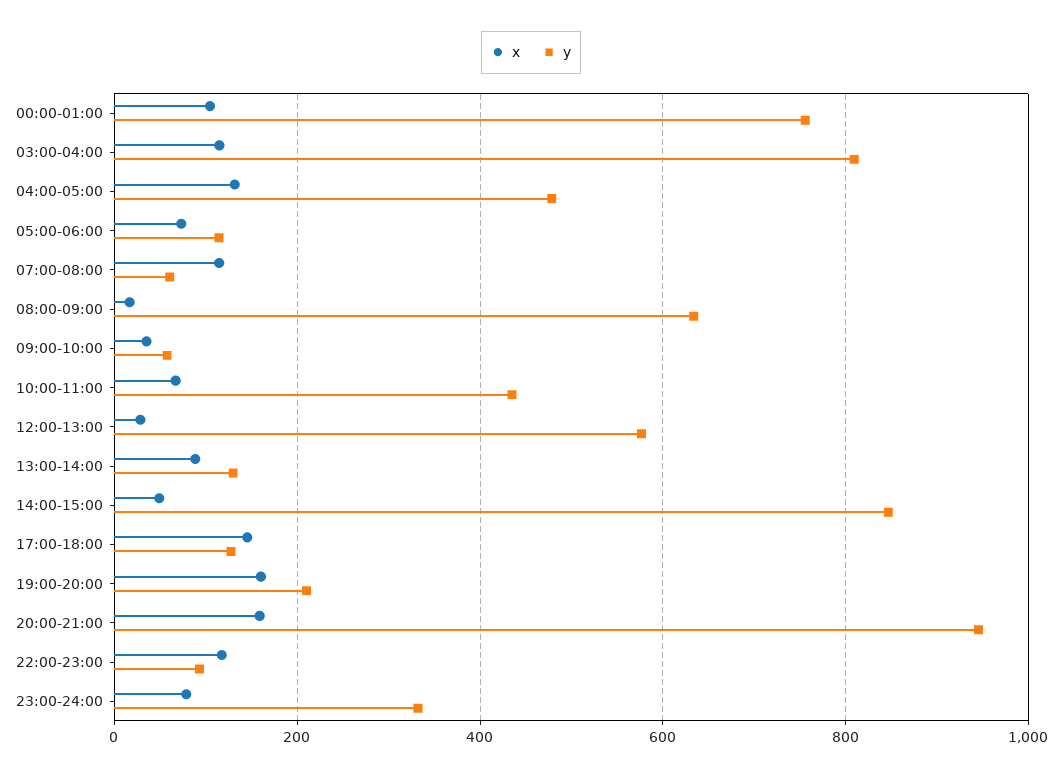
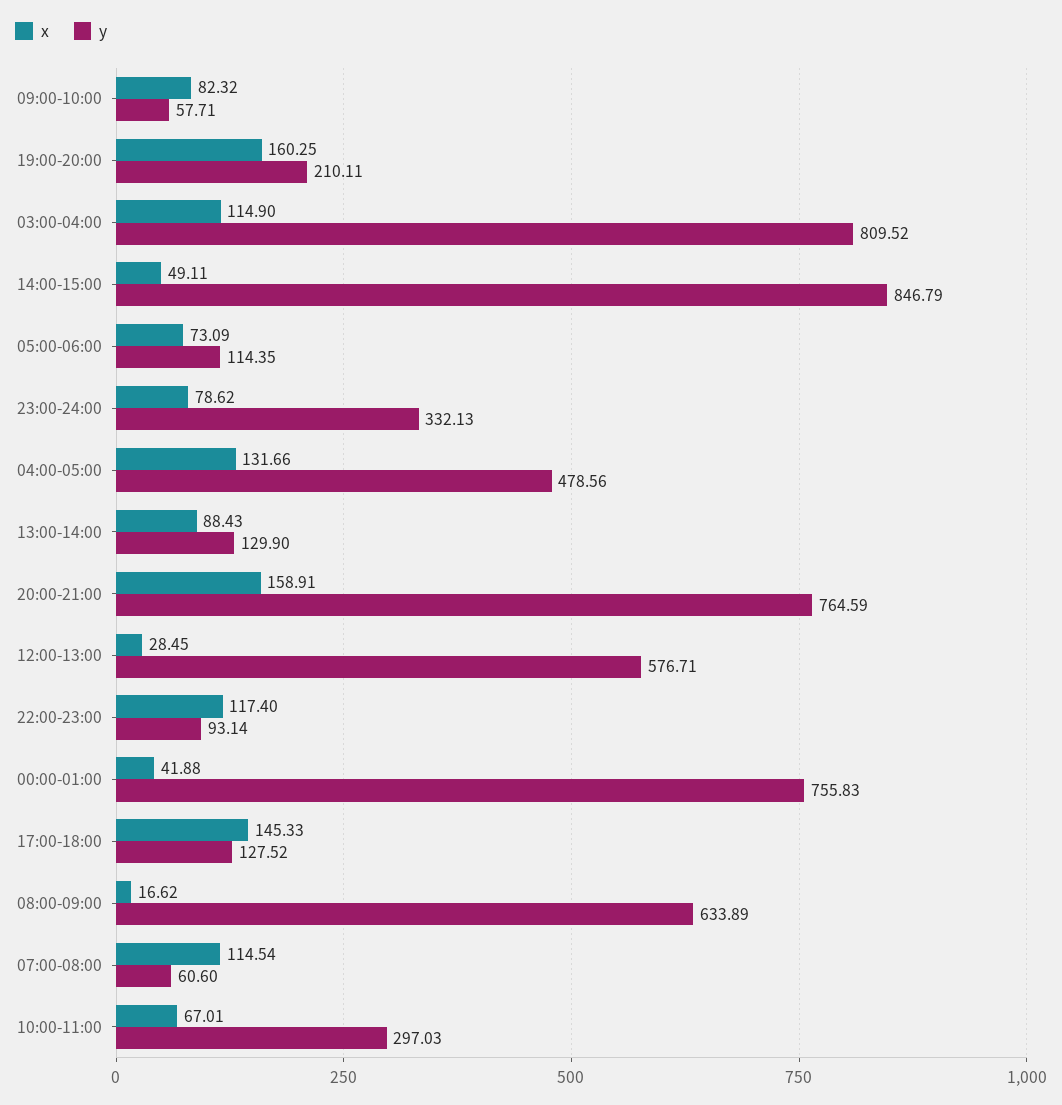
  {
    "x": {
-     "00:00-01:00": 100,
+     "00:00-01:00": 41.88,
      "03:00-04:00": 114.9,
      "04:00-05:00": 131.66,
      "05:00-06:00": 73.09,
      "07:00-08:00": 114.54,
      "08:00-09:00": 16.62,
-     "09:00-10:00": 40,
+     "09:00-10:00": 82.32,
      "10:00-11:00": 67.01,
      "12:00-13:00": 28.45,
      "13:00-14:00": 88.43,
      "14:00-15:00": 49.11,
      "17:00-18:00": 145.33,
      "19:00-20:00": 160.25,
      "20:00-21:00": 158.91,
      "22:00-23:00": 117.4,
      "23:00-24:00": 78.62
    },
    "y": {
      "00:00-01:00": 755.83,
      "03:00-04:00": 809.52,
      "04:00-05:00": 478.56,
      "05:00-06:00": 114.35,
      "07:00-08:00": 60.6,
      "08:00-09:00": 633.89,
      "09:00-10:00": 57.71,
-     "10:00-11:00": 440,
+     "10:00-11:00": 297.03,
      "12:00-13:00": 576.71,
      "13:00-14:00": 129.9,
      "14:00-15:00": 846.79,
      "17:00-18:00": 127.52,
      "19:00-20:00": 210.11,
-     "20:00-21:00": 940,
+     "20:00-21:00": 764.59,
      "22:00-23:00": 93.14,
      "23:00-24:00": 332.13
    }
  }

